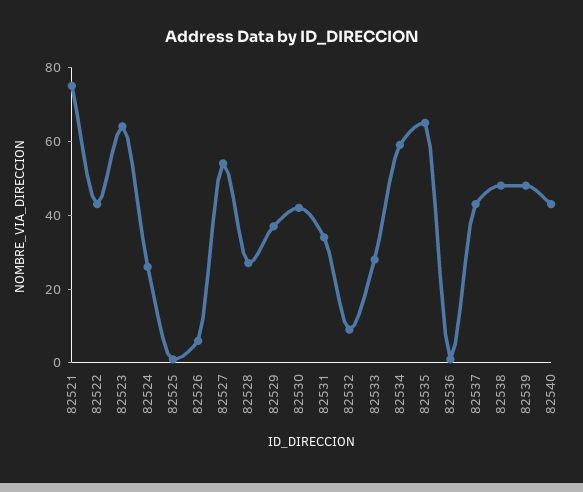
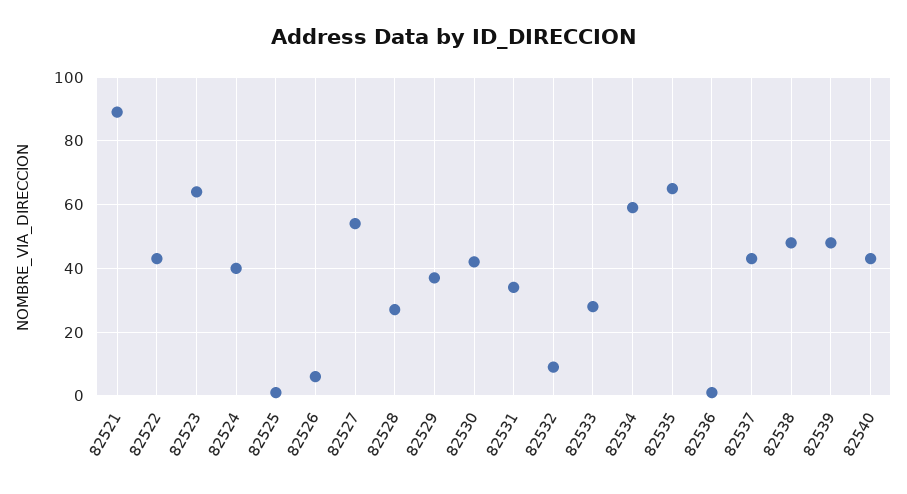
  {
-   "82521": 75,
+   "82521": 90,
    "82522": 45,
    "82523": 65,
-   "82524": 25,
+   "82524": 40,
    "82525": 0,
    "82526": 5,
    "82527": 55,
    "82528": 25,
    "82529": 35,
    "82530": 40,
    "82531": 35,
    "82532": 10,
    "82533": 30,
    "82534": 60,
    "82535": 65,
    "82536": 0,
    "82537": 45,
    "82538": 50,
    "82539": 50,
    "82540": 45
  }

